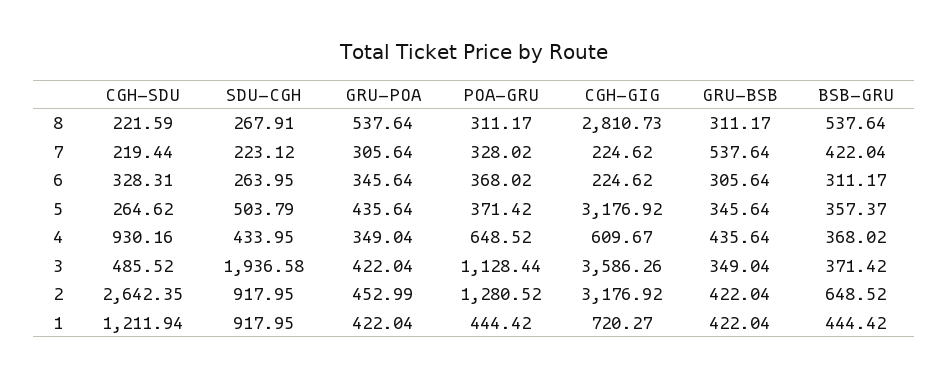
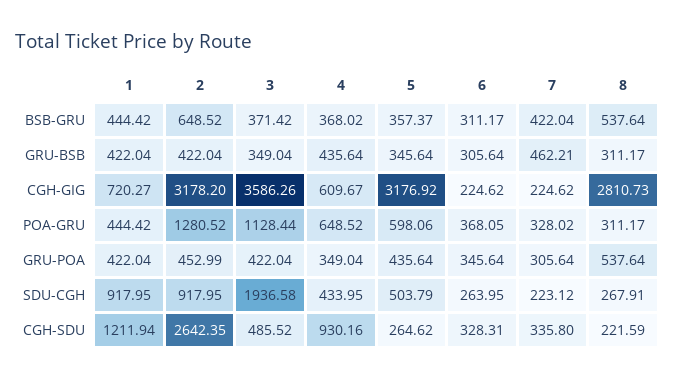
  {
    "CGH-SDU": {
      "8": 221.59,
-     "7": 219.44,
+     "7": 335.8,
      "6": 328.31,
      "5": 264.62,
      "4": 930.16,
      "3": 485.52,
      "2": 2642.35,
      "1": 1211.94
    },
    "SDU-CGH": {
      "8": 267.91,
      "7": 223.12,
      "6": 263.95,
      "5": 503.79,
      "4": 433.95,
      "3": 1936.58,
      "2": 917.95,
      "1": 917.95
    },
    "GRU-POA": {
      "8": 537.64,
      "7": 305.64,
      "6": 345.64,
      "5": 435.64,
      "4": 349.04,
      "3": 422.04,
      "2": 452.99,
      "1": 422.04
    },
    "POA-GRU": {
      "8": 311.17,
      "7": 328.02,
-     "6": 368.02,
+     "6": 368.05,
-     "5": 371.42,
+     "5": 598.06,
      "4": 648.52,
      "3": 1128.44,
      "2": 1280.52,
      "1": 444.42
    },
    "CGH-GIG": {
      "8": 2810.73,
      "7": 224.62,
      "6": 224.62,
      "5": 3176.92,
      "4": 609.67,
      "3": 3586.26,
-     "2": 3176.92,
+     "2": 3178.2,
      "1": 720.27
    },
    "GRU-BSB": {
      "8": 311.17,
-     "7": 537.64,
+     "7": 462.21,
      "6": 305.64,
      "5": 345.64,
      "4": 435.64,
      "3": 349.04,
      "2": 422.04,
      "1": 422.04
    },
    "BSB-GRU": {
      "8": 537.64,
      "7": 422.04,
      "6": 311.17,
      "5": 357.37,
      "4": 368.02,
      "3": 371.42,
      "2": 648.52,
      "1": 444.42
    }
  }

